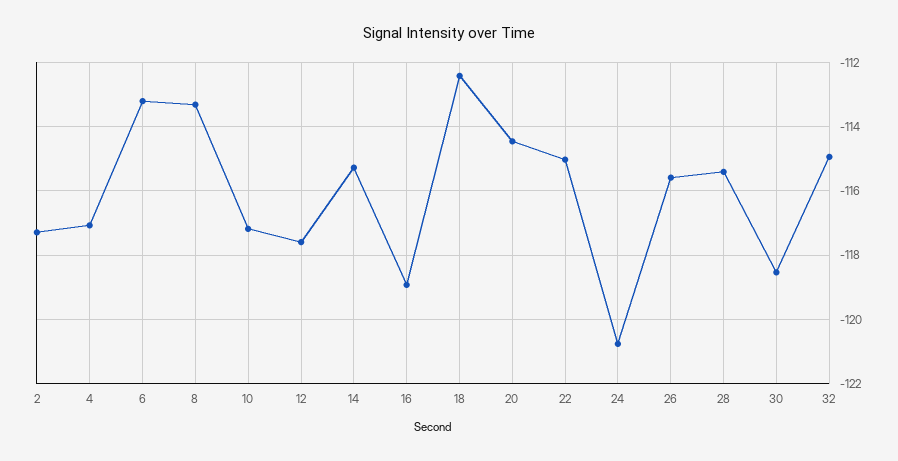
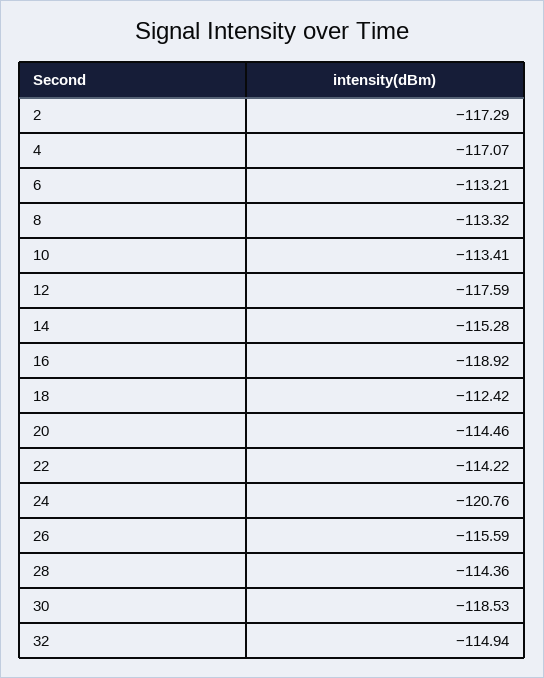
  {
    "2": -117.29,
    "4": -117.07,
    "6": -113.21,
    "8": -113.32,
-   "10": -117.2,
+   "10": -113.41,
    "12": -117.59,
    "14": -115.28,
    "16": -118.92,
    "18": -112.42,
    "20": -114.46,
-   "22": -115,
+   "22": -114.22,
    "24": -120.76,
    "26": -115.59,
-   "28": -115.4,
+   "28": -114.36,
    "30": -118.53,
    "32": -114.94
  }

